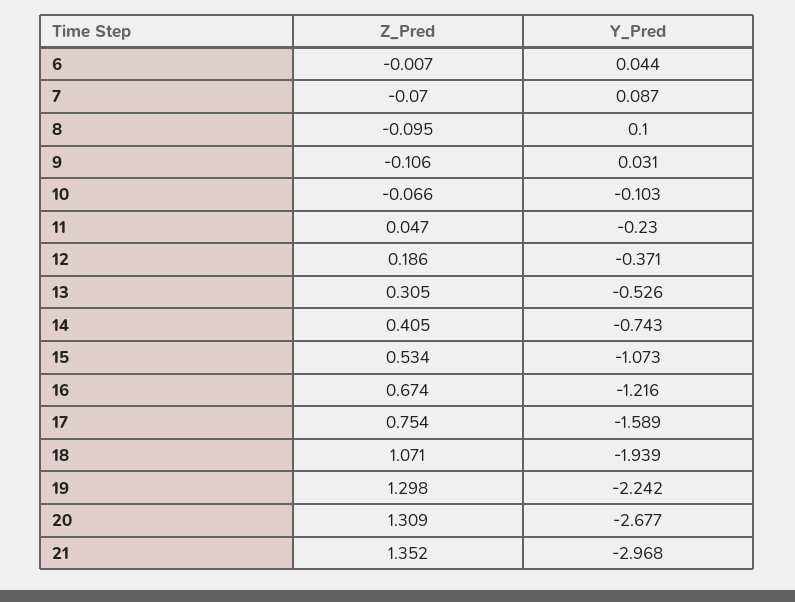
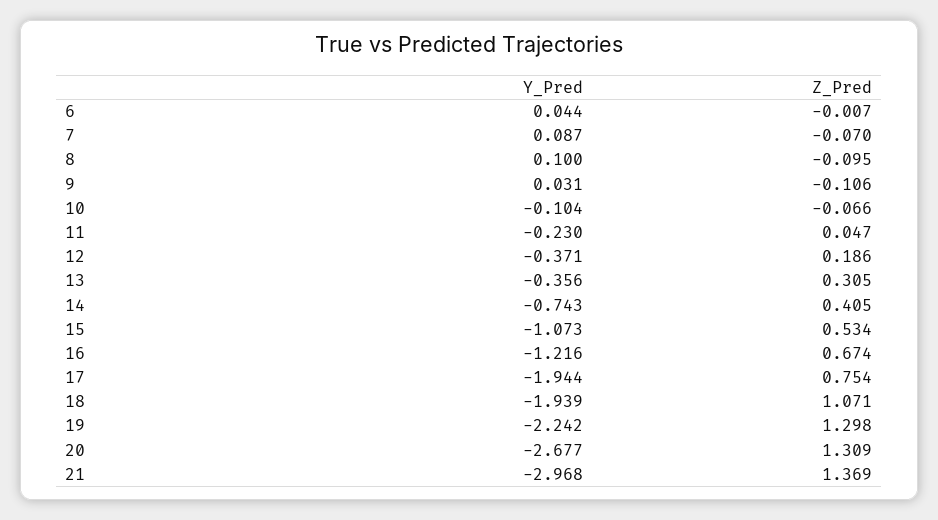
  {
    "Z_Pred": {
      "6": -0.007,
      "7": -0.07,
      "8": -0.095,
      "9": -0.106,
      "10": -0.066,
      "11": 0.047,
      "12": 0.186,
      "13": 0.305,
      "14": 0.405,
      "15": 0.534,
      "16": 0.674,
      "17": 0.754,
      "18": 1.071,
      "19": 1.298,
      "20": 1.309,
-     "21": 1.352
+     "21": 1.369
    },
    "Y_Pred": {
      "6": 0.044,
      "7": 0.087,
      "8": 0.1,
      "9": 0.031,
-     "10": -0.103,
+     "10": -0.104,
      "11": -0.23,
      "12": -0.371,
-     "13": -0.526,
+     "13": -0.356,
      "14": -0.743,
      "15": -1.073,
      "16": -1.216,
-     "17": -1.589,
+     "17": -1.944,
      "18": -1.939,
      "19": -2.242,
      "20": -2.677,
      "21": -2.968
    }
  }

